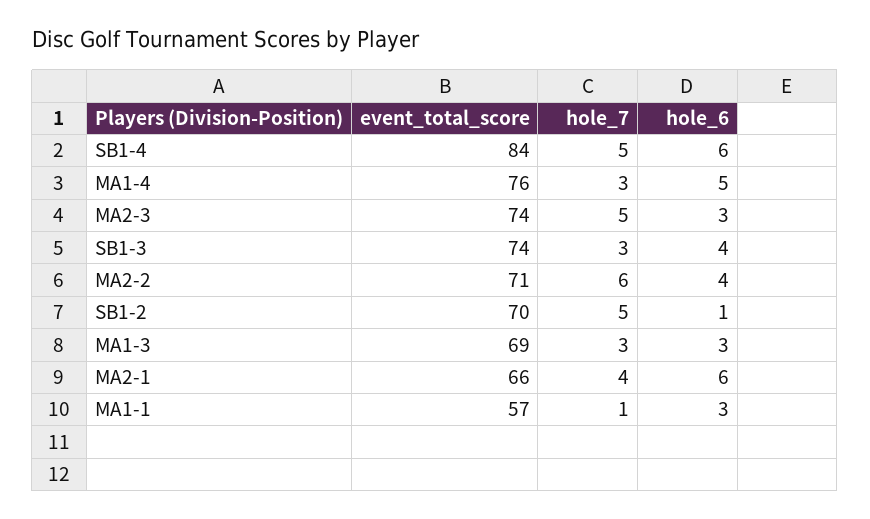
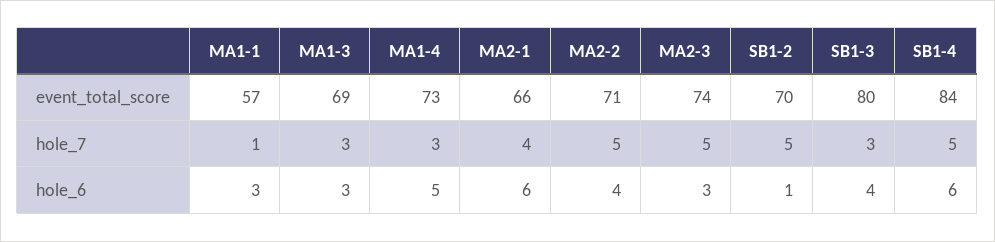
  {
    "event_total_score": {
      "SB1-4": 84,
-     "MA1-4": 76,
+     "MA1-4": 73,
      "MA2-3": 74,
-     "SB1-3": 74,
+     "SB1-3": 80,
      "MA2-2": 71,
      "SB1-2": 70,
      "MA1-3": 69,
      "MA2-1": 66,
      "MA1-1": 57
    },
    "hole_7": {
      "SB1-4": 5,
      "MA1-4": 3,
      "MA2-3": 5,
      "SB1-3": 3,
-     "MA2-2": 6,
+     "MA2-2": 5,
      "SB1-2": 5,
      "MA1-3": 3,
      "MA2-1": 4,
      "MA1-1": 1
    },
    "hole_6": {
      "SB1-4": 6,
      "MA1-4": 5,
      "MA2-3": 3,
      "SB1-3": 4,
      "MA2-2": 4,
      "SB1-2": 1,
      "MA1-3": 3,
      "MA2-1": 6,
      "MA1-1": 3
    }
  }

